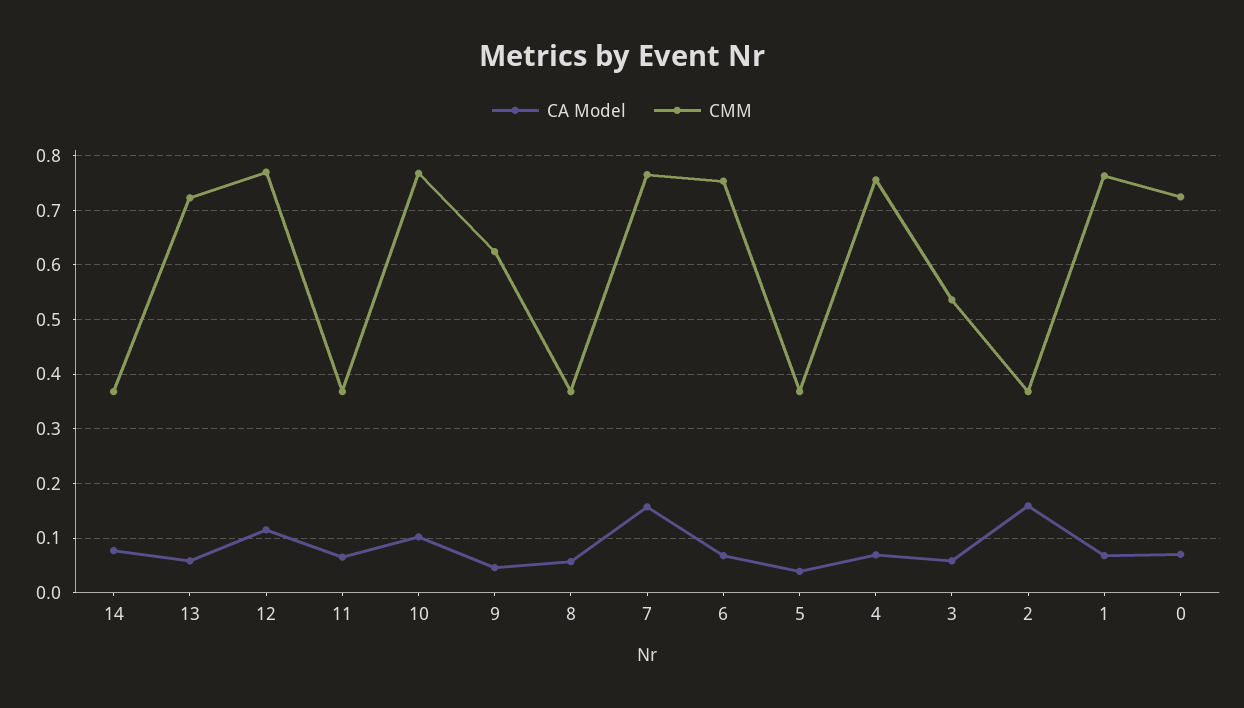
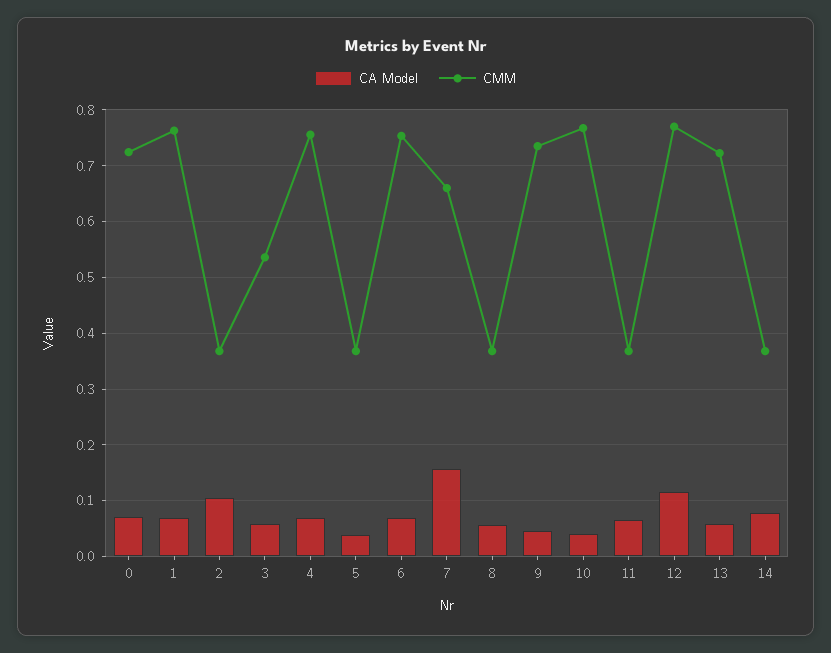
  {
    "CA Model": {
      "14": 0.08,
      "13": 0.06,
      "12": 0.12,
      "11": 0.06,
-     "10": 0.1,
+     "10": 0.04,
      "9": 0.04,
      "8": 0.06,
      "7": 0.16,
      "6": 0.06,
      "5": 0.04,
      "4": 0.06,
      "3": 0.06,
-     "2": 0.16,
+     "2": 0.1,
      "1": 0.06,
      "0": 0.08
    },
    "CMM": {
      "14": 0.36,
      "13": 0.72,
      "12": 0.78,
      "11": 0.36,
      "10": 0.76,
-     "9": 0.62,
+     "9": 0.74,
      "8": 0.36,
-     "7": 0.76,
+     "7": 0.66,
      "6": 0.76,
      "5": 0.36,
      "4": 0.76,
      "3": 0.54,
      "2": 0.36,
      "1": 0.76,
      "0": 0.72
    }
  }

